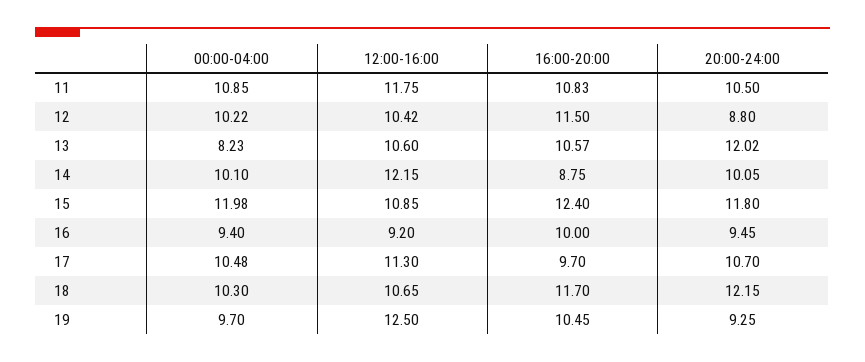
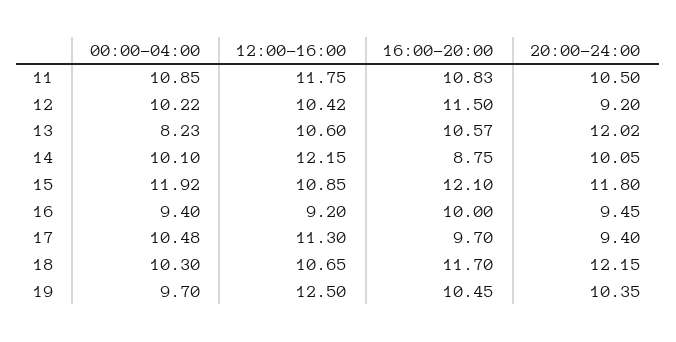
  {
    "00:00-04:00": {
      "11": 10.85,
      "12": 10.22,
      "13": 8.23,
      "14": 10.1,
-     "15": 11.98,
+     "15": 11.92,
      "16": 9.4,
      "17": 10.48,
      "18": 10.3,
      "19": 9.7
    },
    "12:00-16:00": {
      "11": 11.75,
      "12": 10.42,
      "13": 10.6,
      "14": 12.15,
      "15": 10.85,
      "16": 9.2,
      "17": 11.3,
      "18": 10.65,
      "19": 12.5
    },
    "16:00-20:00": {
      "11": 10.83,
      "12": 11.5,
      "13": 10.57,
      "14": 8.75,
-     "15": 12.4,
+     "15": 12.1,
      "16": 10,
      "17": 9.7,
      "18": 11.7,
      "19": 10.45
    },
    "20:00-24:00": {
      "11": 10.5,
-     "12": 8.8,
+     "12": 9.2,
      "13": 12.02,
      "14": 10.05,
      "15": 11.8,
      "16": 9.45,
-     "17": 10.7,
+     "17": 9.4,
      "18": 12.15,
-     "19": 9.25
+     "19": 10.35
    }
  }

